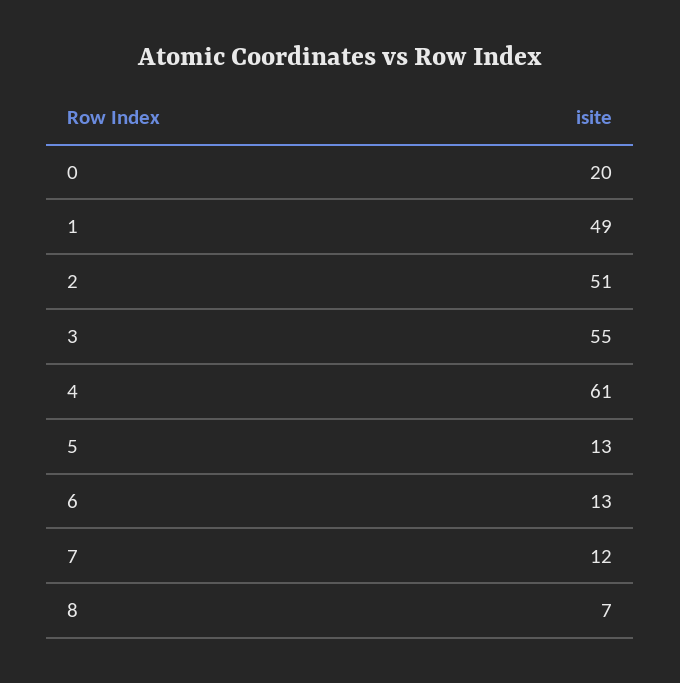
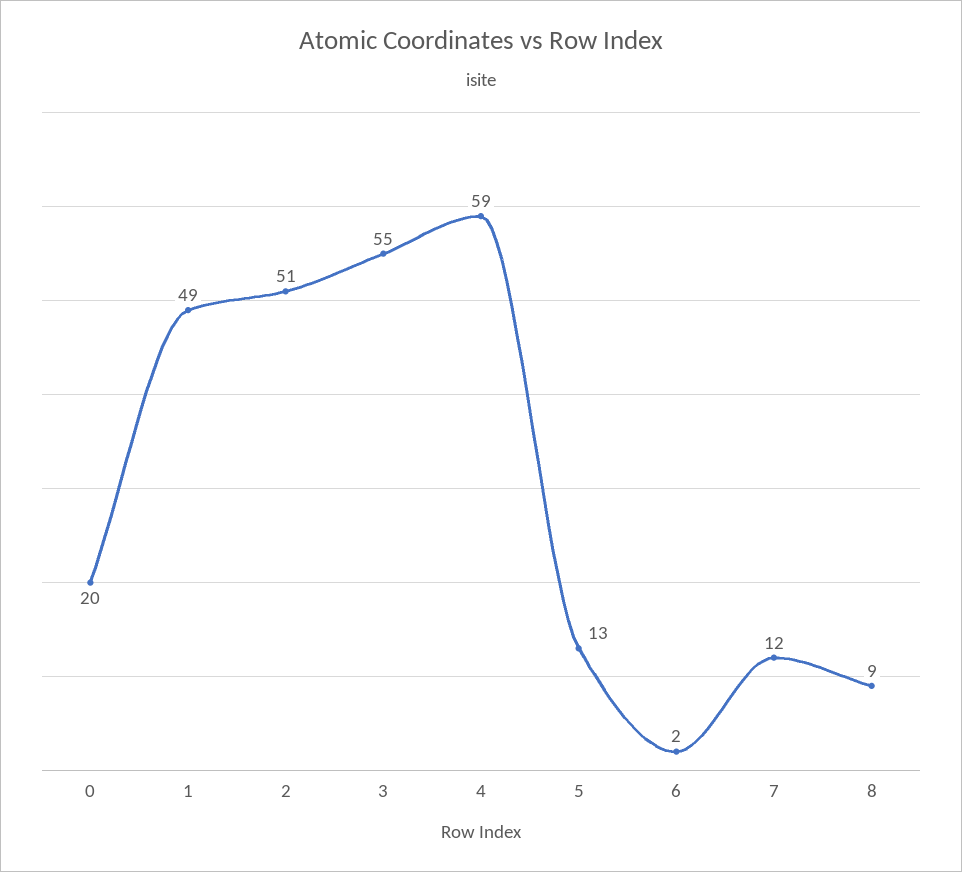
  {
    "0": 20,
    "1": 49,
    "2": 51,
    "3": 55,
-   "4": 61,
+   "4": 59,
    "5": 13,
-   "6": 13,
+   "6": 2,
    "7": 12,
-   "8": 7
+   "8": 9
  }

